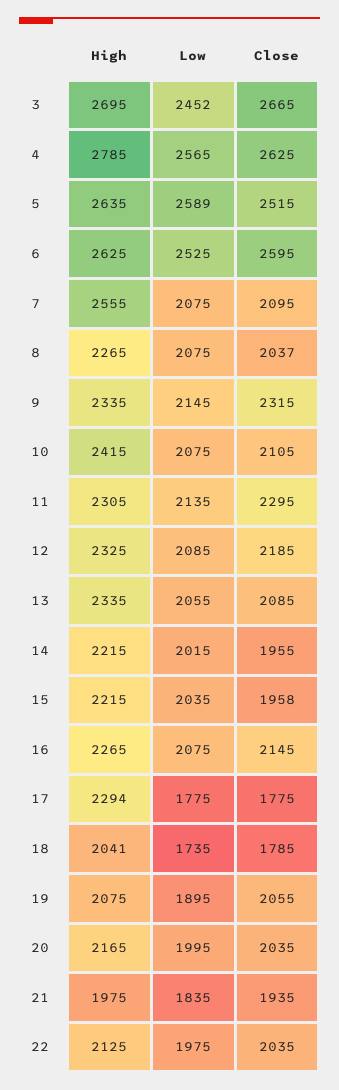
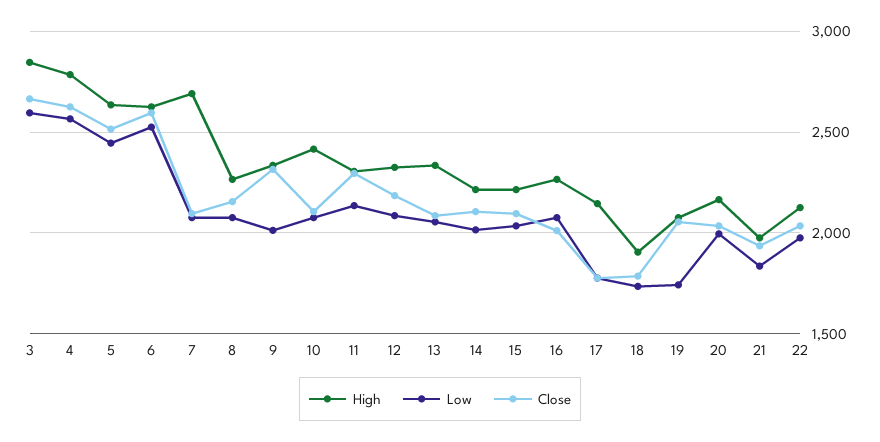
  {
    "High": {
-     "3": 2695,
+     "3": 2850,
      "4": 2785,
      "5": 2635,
      "6": 2625,
-     "7": 2555,
+     "7": 2700,
      "8": 2265,
      "9": 2335,
      "10": 2415,
      "11": 2305,
      "12": 2325,
      "13": 2335,
      "14": 2215,
      "15": 2215,
      "16": 2265,
-     "17": 2294,
+     "17": 2150,
-     "18": 2041,
+     "18": 1900,
      "19": 2075,
      "20": 2165,
      "21": 1975,
      "22": 2125
    },
    "Low": {
-     "3": 2452,
+     "3": 2600,
      "4": 2565,
-     "5": 2589,
+     "5": 2450,
      "6": 2525,
      "7": 2075,
      "8": 2075,
-     "9": 2145,
+     "9": 2000,
      "10": 2075,
      "11": 2135,
      "12": 2085,
      "13": 2055,
      "14": 2015,
      "15": 2035,
      "16": 2075,
      "17": 1775,
      "18": 1735,
-     "19": 1895,
+     "19": 1750,
      "20": 1995,
      "21": 1835,
      "22": 1975
    },
    "Close": {
      "3": 2665,
      "4": 2625,
      "5": 2515,
      "6": 2595,
      "7": 2095,
-     "8": 2037,
+     "8": 2150,
      "9": 2315,
      "10": 2105,
      "11": 2295,
      "12": 2185,
      "13": 2085,
-     "14": 1955,
+     "14": 2100,
-     "15": 1958,
+     "15": 2100,
-     "16": 2145,
+     "16": 2000,
      "17": 1775,
      "18": 1785,
      "19": 2055,
      "20": 2035,
      "21": 1935,
      "22": 2035
    }
  }

